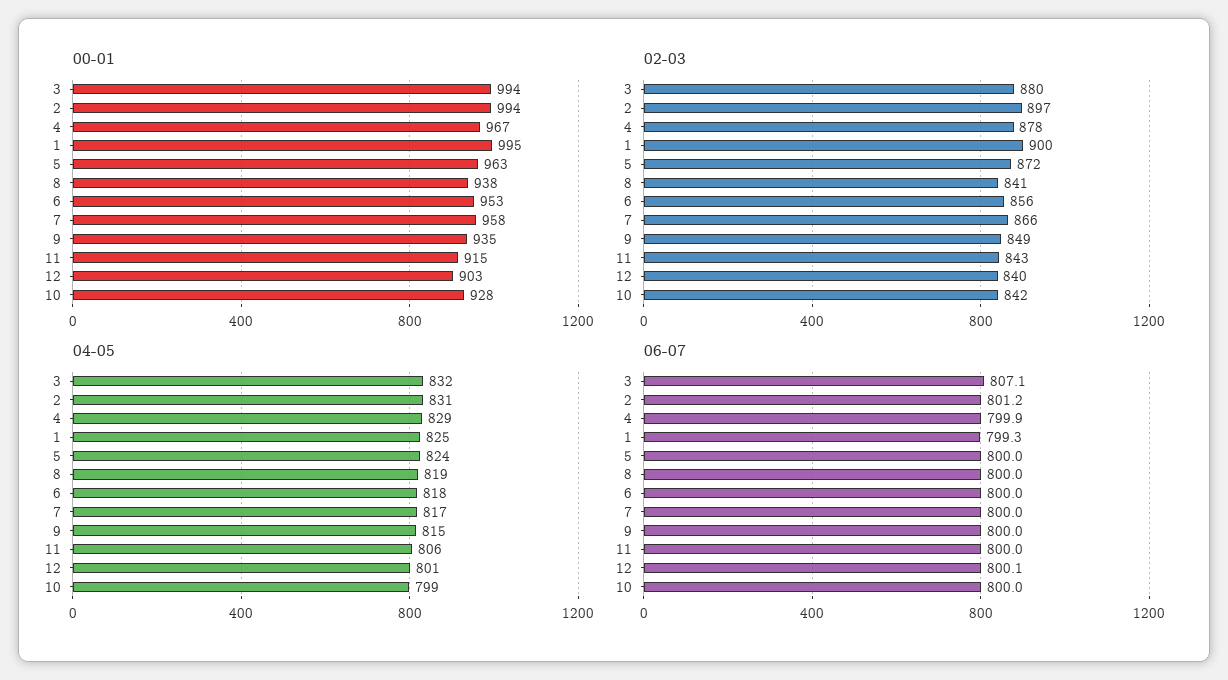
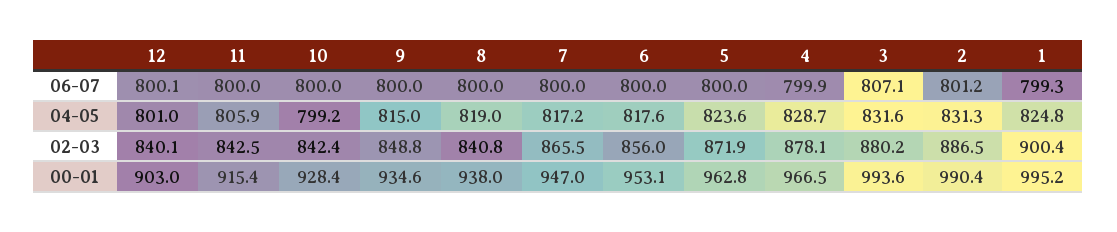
  {
    "00-01": {
      "3": 993.6,
-     "2": 994,
+     "2": 990.4,
      "4": 966.5,
      "1": 995.2,
      "5": 962.8,
      "8": 938,
      "6": 953.1,
-     "7": 958,
+     "7": 947,
      "9": 934.6,
      "11": 915.4,
      "12": 903,
      "10": 928.4
    },
    "02-03": {
      "3": 880.2,
-     "2": 897,
+     "2": 886.5,
      "4": 878.1,
      "1": 900.4,
      "5": 871.9,
      "8": 840.8,
      "6": 856,
      "7": 865.5,
      "9": 848.8,
      "11": 842.5,
      "12": 840.1,
      "10": 842.4
    },
    "04-05": {
      "3": 831.6,
      "2": 831.3,
      "4": 828.7,
      "1": 824.8,
      "5": 823.6,
      "8": 819,
      "6": 817.6,
      "7": 817.2,
      "9": 815,
      "11": 805.9,
      "12": 801,
      "10": 799.2
    },
    "06-07": {
      "3": 807.1,
      "2": 801.2,
      "4": 799.9,
      "1": 799.3,
      "5": 800,
      "8": 800,
      "6": 800,
      "7": 800,
      "9": 800,
      "11": 800,
      "12": 800.1,
      "10": 800
    }
  }

